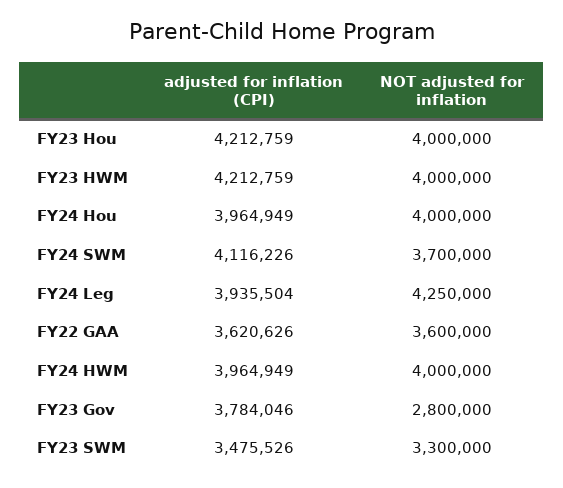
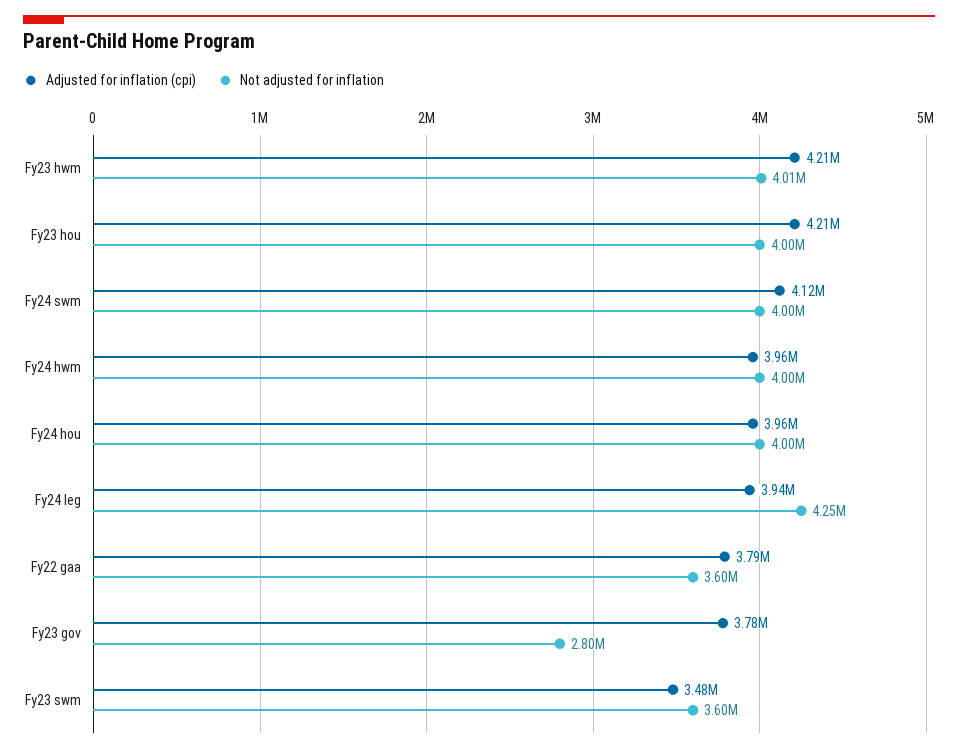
  {
    "adjusted for inflation (CPI)": {
      "FY23 Hou": 4212759,
      "FY23 HWM": 4212759,
      "FY24 Hou": 3964949,
      "FY24 SWM": 4116226,
      "FY24 Leg": 3935504,
-     "FY22 GAA": 3620626,
+     "FY22 GAA": 3790000,
      "FY24 HWM": 3964949,
      "FY23 Gov": 3784046,
      "FY23 SWM": 3475526
    },
    "NOT adjusted for inflation": {
      "FY23 Hou": 4000000,
-     "FY23 HWM": 4000000,
+     "FY23 HWM": 4010000,
      "FY24 Hou": 4000000,
-     "FY24 SWM": 3700000,
+     "FY24 SWM": 4000000,
      "FY24 Leg": 4250000,
      "FY22 GAA": 3600000,
      "FY24 HWM": 4000000,
      "FY23 Gov": 2800000,
-     "FY23 SWM": 3300000
+     "FY23 SWM": 3600000
    }
  }

